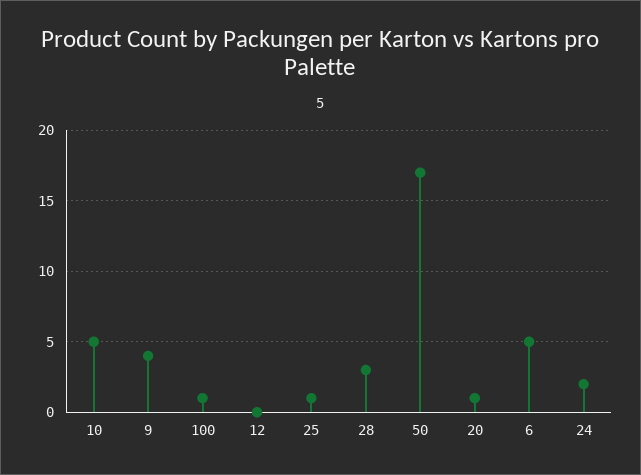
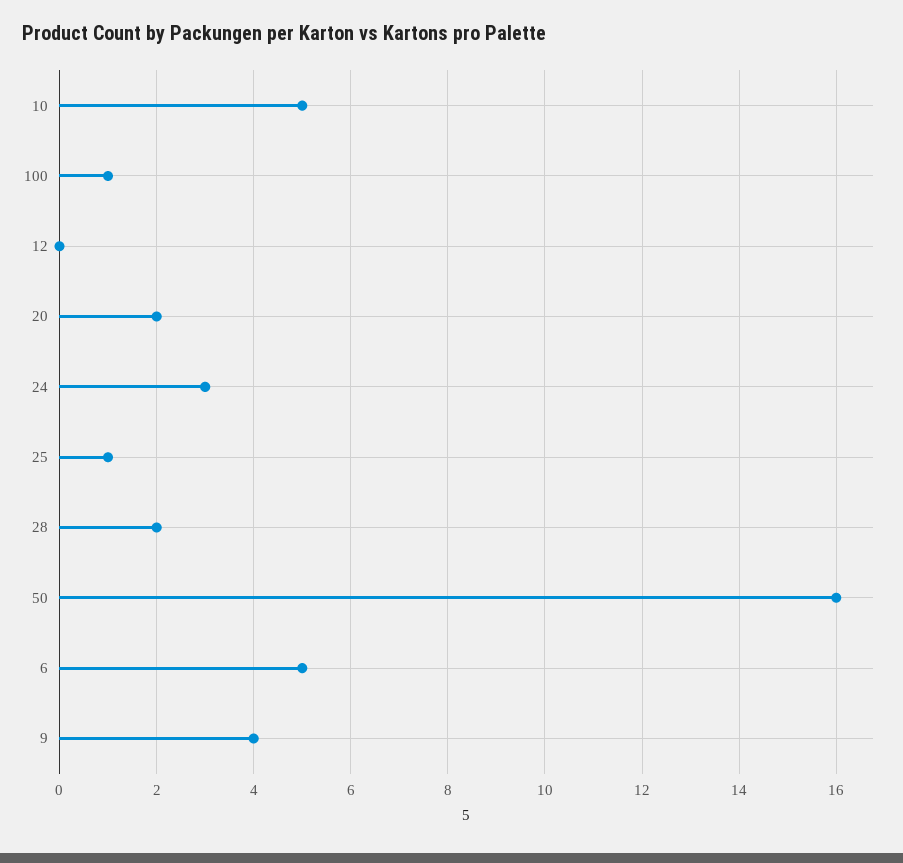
  {
    "10": 5,
    "9": 4,
    "100": 1,
    "12": 0,
    "25": 1,
-   "28": 3,
+   "28": 2,
-   "50": 17,
+   "50": 16,
-   "20": 1,
+   "20": 2,
    "6": 5,
-   "24": 2
+   "24": 3
  }

